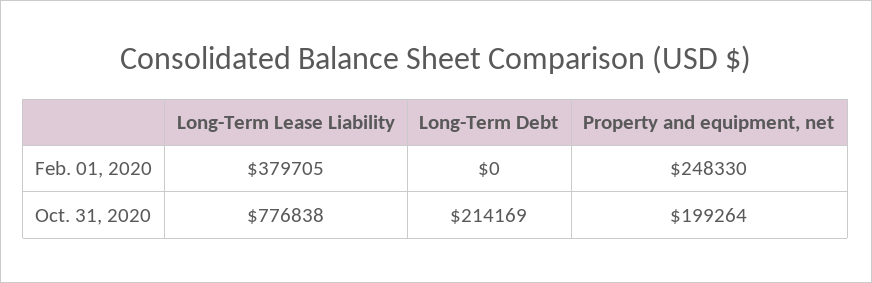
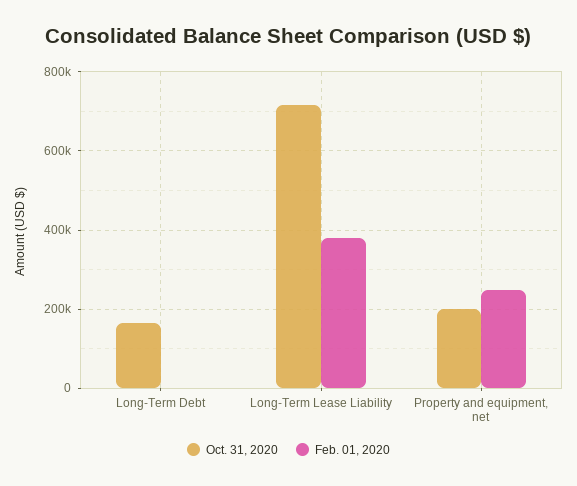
  {
    "Feb. 01, 2020": {
      "Long-Term Lease Liability": 379705,
      "Long-Term Debt": 0,
      "Property and equipment, net": 248330
    },
    "Oct. 31, 2020": {
-     "Long-Term Lease Liability": 776838,
+     "Long-Term Lease Liability": 720000,
-     "Long-Term Debt": 214169,
+     "Long-Term Debt": 160000,
      "Property and equipment, net": 199264
    }
  }

